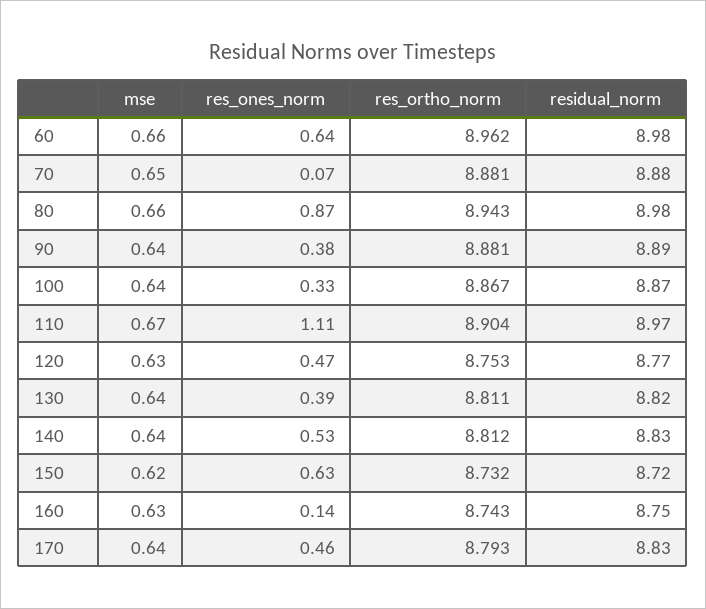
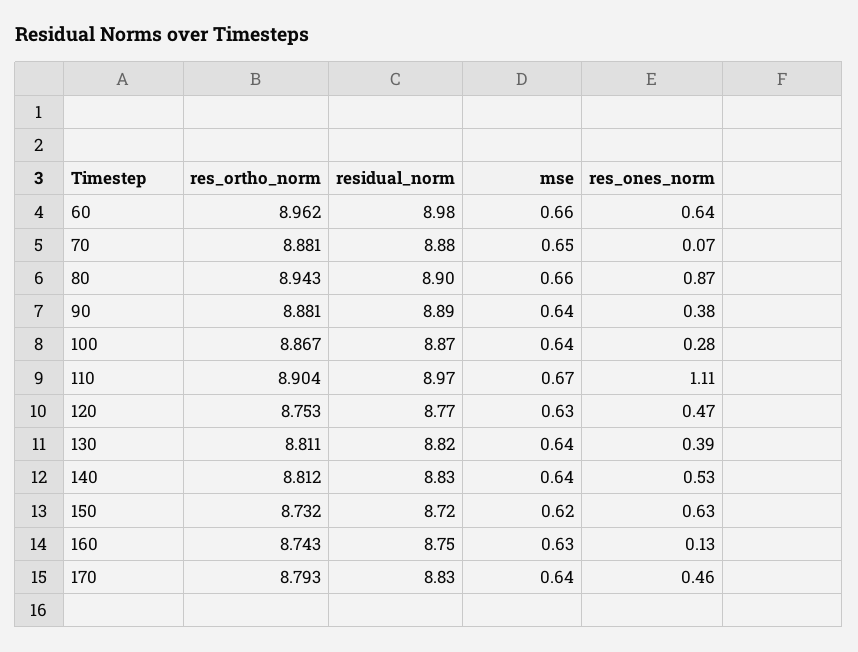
  {
    "mse": {
      "60": 0.66,
      "70": 0.65,
      "80": 0.66,
      "90": 0.64,
      "100": 0.64,
      "110": 0.67,
      "120": 0.63,
      "130": 0.64,
      "140": 0.64,
      "150": 0.62,
      "160": 0.63,
      "170": 0.64
    },
    "res_ones_norm": {
      "60": 0.64,
      "70": 0.07,
      "80": 0.87,
      "90": 0.38,
-     "100": 0.33,
+     "100": 0.28,
      "110": 1.11,
      "120": 0.47,
      "130": 0.39,
      "140": 0.53,
      "150": 0.63,
-     "160": 0.14,
+     "160": 0.13,
      "170": 0.46
    },
    "res_ortho_norm": {
      "60": 8.962,
      "70": 8.881,
      "80": 8.943,
      "90": 8.881,
      "100": 8.867,
      "110": 8.904,
      "120": 8.753,
      "130": 8.811,
      "140": 8.812,
      "150": 8.732,
      "160": 8.743,
      "170": 8.793
    },
    "residual_norm": {
      "60": 8.98,
      "70": 8.88,
-     "80": 8.98,
+     "80": 8.9,
      "90": 8.89,
      "100": 8.87,
      "110": 8.97,
      "120": 8.77,
      "130": 8.82,
      "140": 8.83,
      "150": 8.72,
      "160": 8.75,
      "170": 8.83
    }
  }

